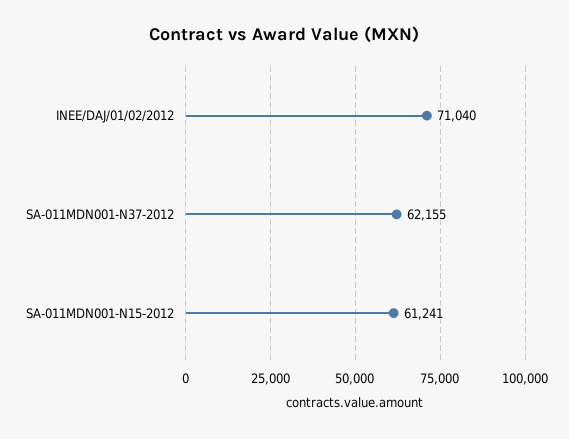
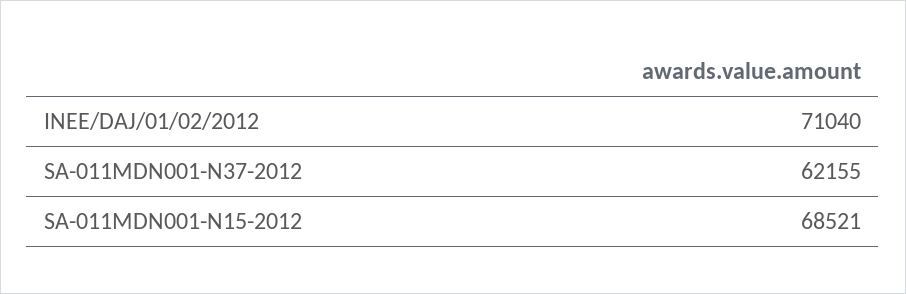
  {
    "INEE/DAJ/01/02/2012": 71040,
    "SA-011MDN001-N37-2012": 62155,
-   "SA-011MDN001-N15-2012": 61241
+   "SA-011MDN001-N15-2012": 68521
  }

